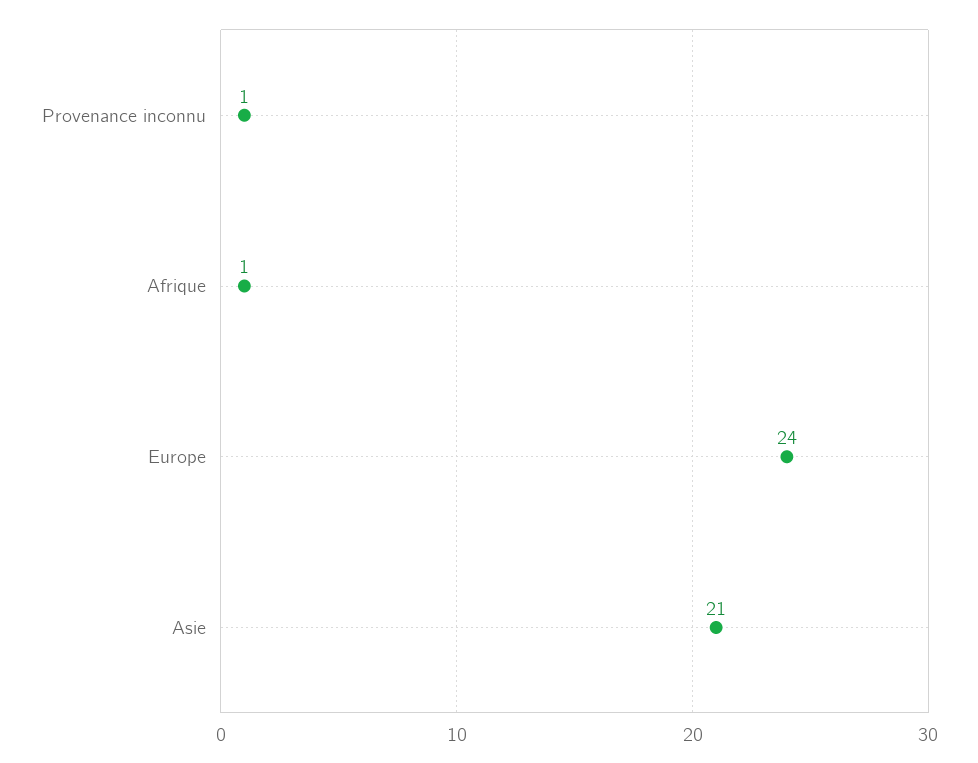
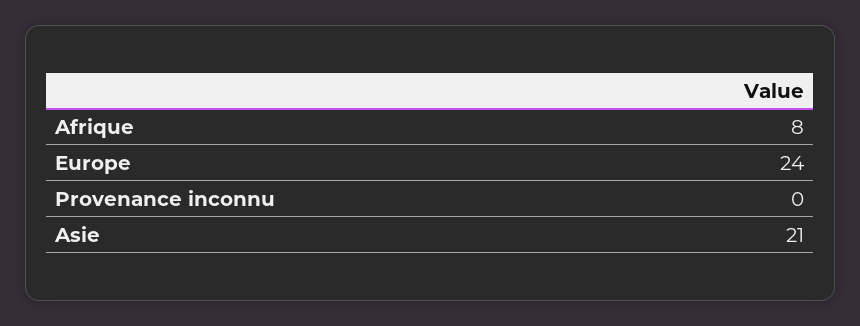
  {
-   "Provenance inconnu": 1,
+   "Provenance inconnu": 0,
-   "Afrique": 1,
+   "Afrique": 8,
    "Europe": 24,
    "Asie": 21
  }

